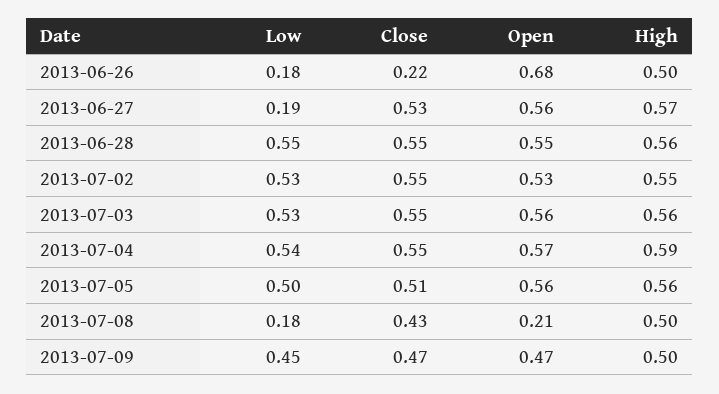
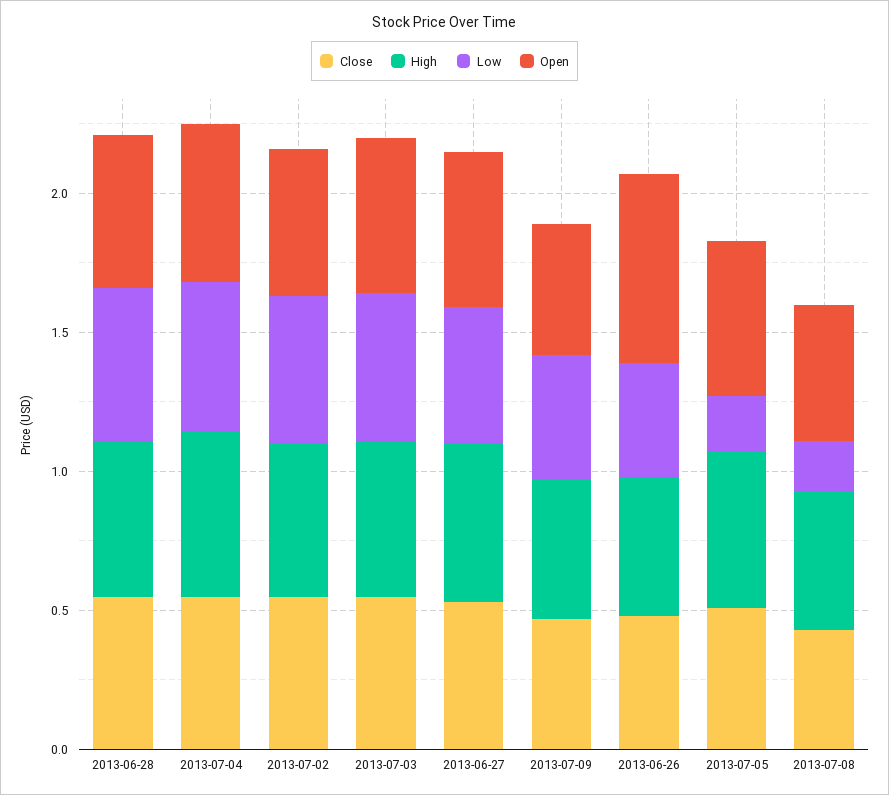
  {
    "Low": {
-     "2013-06-26": 0.18,
+     "2013-06-26": 0.4,
-     "2013-06-27": 0.19,
+     "2013-06-27": 0.5,
      "2013-06-28": 0.55,
      "2013-07-02": 0.53,
      "2013-07-03": 0.53,
      "2013-07-04": 0.54,
-     "2013-07-05": 0.5,
+     "2013-07-05": 0.2,
      "2013-07-08": 0.18,
      "2013-07-09": 0.45
    },
    "Close": {
-     "2013-06-26": 0.22,
+     "2013-06-26": 0.5,
      "2013-06-27": 0.53,
      "2013-06-28": 0.55,
      "2013-07-02": 0.55,
      "2013-07-03": 0.55,
      "2013-07-04": 0.55,
      "2013-07-05": 0.51,
      "2013-07-08": 0.43,
      "2013-07-09": 0.47
    },
    "Open": {
      "2013-06-26": 0.68,
      "2013-06-27": 0.56,
      "2013-06-28": 0.55,
      "2013-07-02": 0.53,
      "2013-07-03": 0.56,
      "2013-07-04": 0.57,
      "2013-07-05": 0.56,
-     "2013-07-08": 0.21,
+     "2013-07-08": 0.5,
      "2013-07-09": 0.47
    },
    "High": {
      "2013-06-26": 0.5,
      "2013-06-27": 0.57,
      "2013-06-28": 0.56,
      "2013-07-02": 0.55,
      "2013-07-03": 0.56,
      "2013-07-04": 0.59,
      "2013-07-05": 0.56,
      "2013-07-08": 0.5,
      "2013-07-09": 0.5
    }
  }

